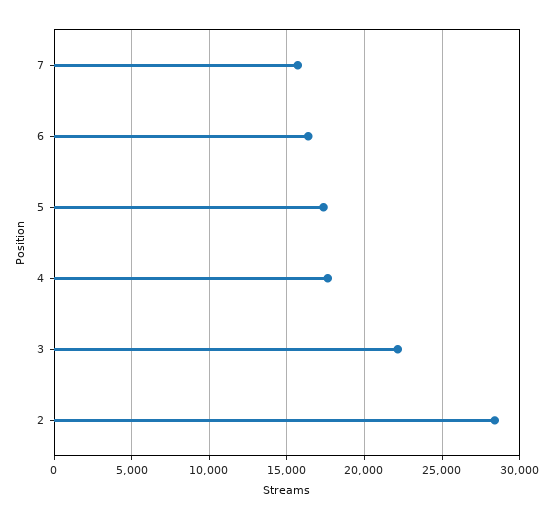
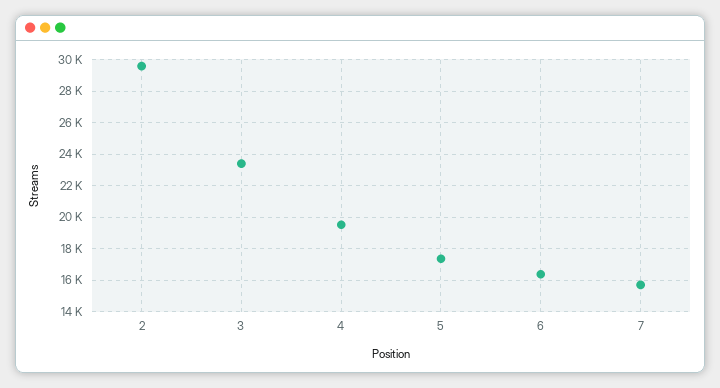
  {
    "7": 15500,
    "6": 16500,
    "5": 17500,
-   "4": 17500,
+   "4": 19500,
-   "3": 22000,
+   "3": 23500,
-   "2": 28500
+   "2": 29500
  }

